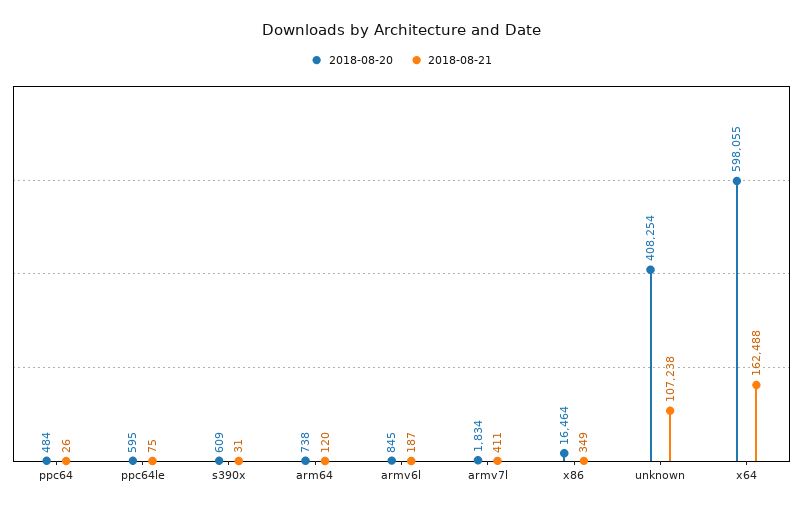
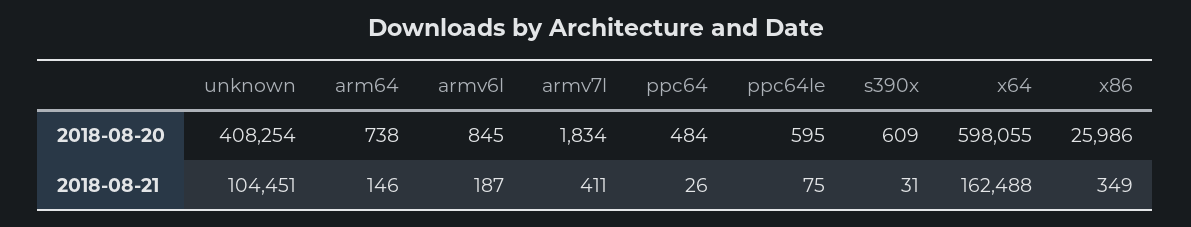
  {
    "2018-08-20": {
      "ppc64": 484,
      "ppc64le": 595,
      "s390x": 609,
      "arm64": 738,
      "armv6l": 845,
      "armv7l": 1834,
-     "x86": 16464,
+     "x86": 25986,
      "unknown": 408254,
      "x64": 598055
    },
    "2018-08-21": {
      "ppc64": 26,
      "ppc64le": 75,
      "s390x": 31,
-     "arm64": 120,
+     "arm64": 146,
      "armv6l": 187,
      "armv7l": 411,
      "x86": 349,
-     "unknown": 107238,
+     "unknown": 104451,
      "x64": 162488
    }
  }

